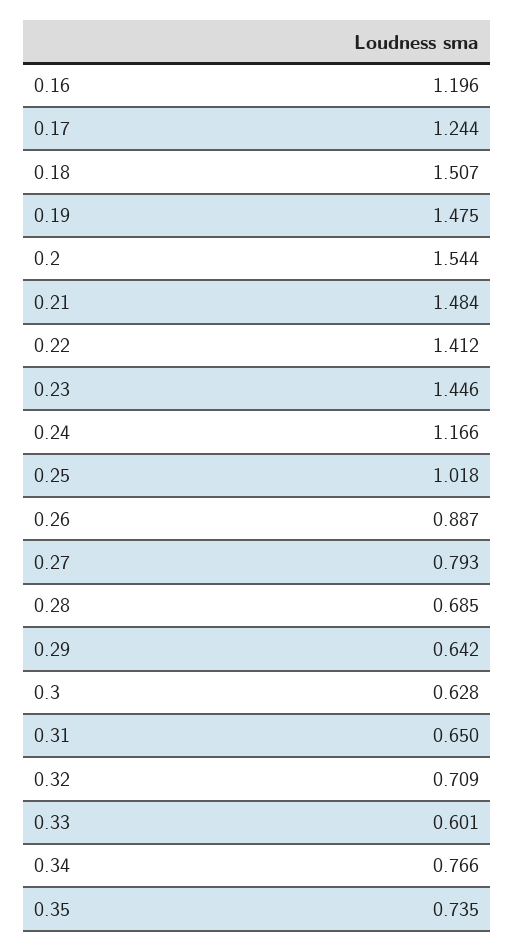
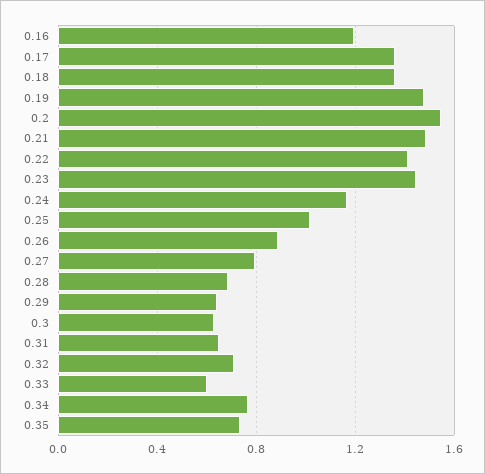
  {
    "0.16": 1.196,
-   "0.17": 1.244,
+   "0.17": 1.35,
-   "0.18": 1.507,
+   "0.18": 1.35,
    "0.19": 1.475,
    "0.2": 1.544,
    "0.21": 1.484,
    "0.22": 1.412,
    "0.23": 1.446,
    "0.24": 1.166,
    "0.25": 1.018,
    "0.26": 0.887,
    "0.27": 0.793,
    "0.28": 0.685,
    "0.29": 0.642,
    "0.3": 0.628,
    "0.31": 0.65,
    "0.32": 0.709,
    "0.33": 0.601,
    "0.34": 0.766,
    "0.35": 0.735
  }

